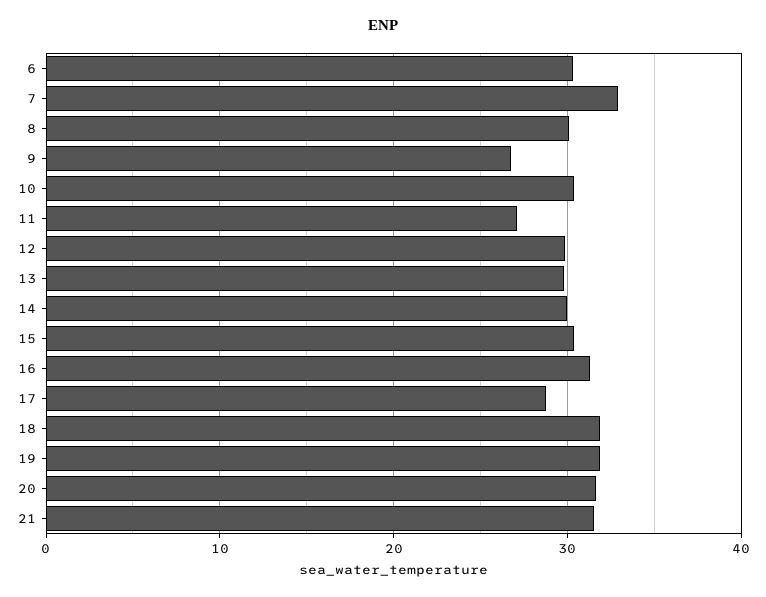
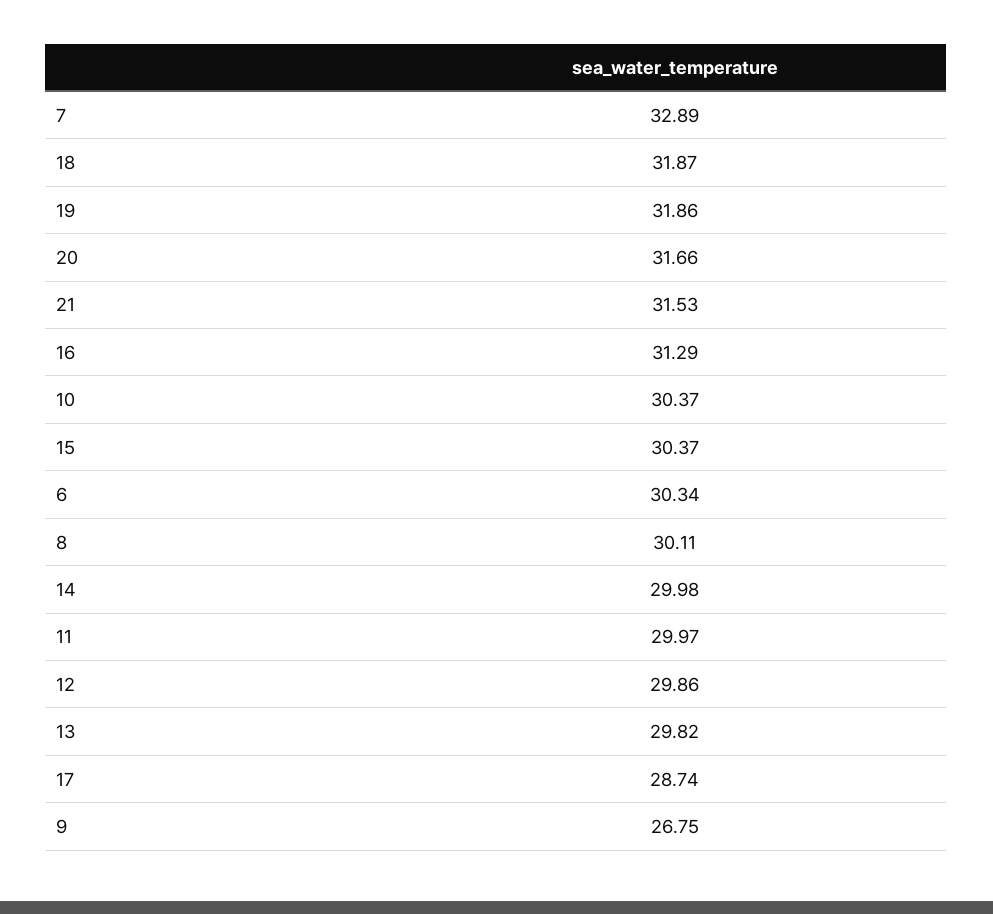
  {
    "6": 30.34,
    "7": 32.89,
    "8": 30.11,
    "9": 26.75,
    "10": 30.37,
-   "11": 27,
+   "11": 29.97,
    "12": 29.86,
    "13": 29.82,
    "14": 29.98,
    "15": 30.37,
    "16": 31.29,
    "17": 28.74,
    "18": 31.87,
    "19": 31.86,
    "20": 31.66,
    "21": 31.53
  }

